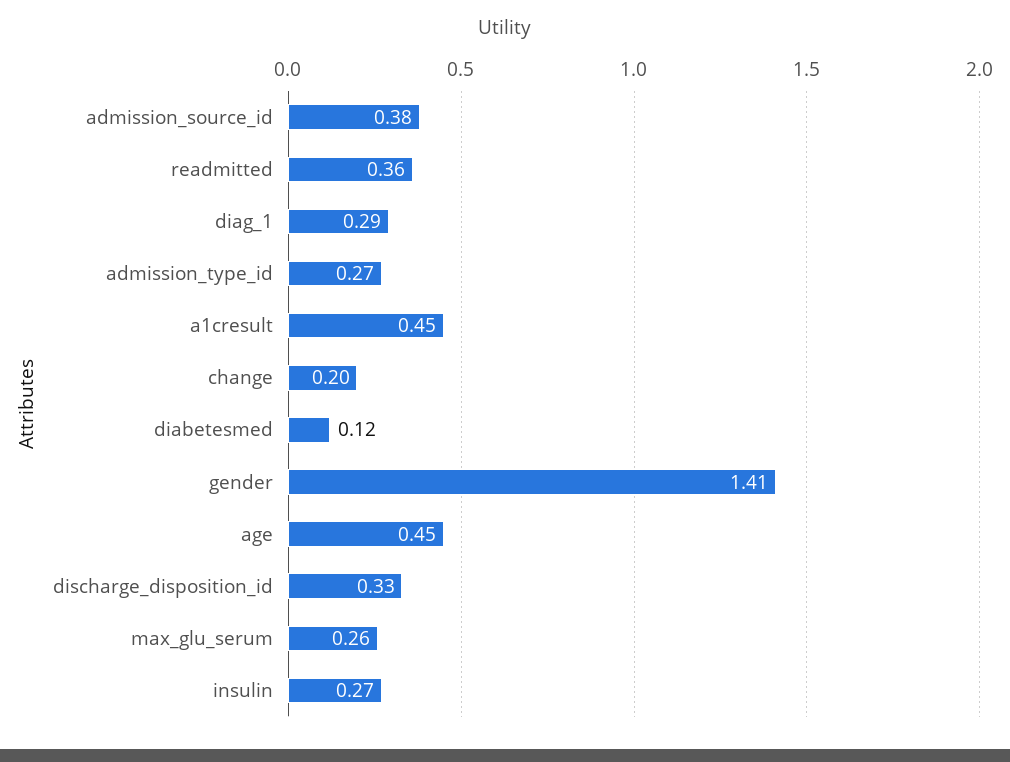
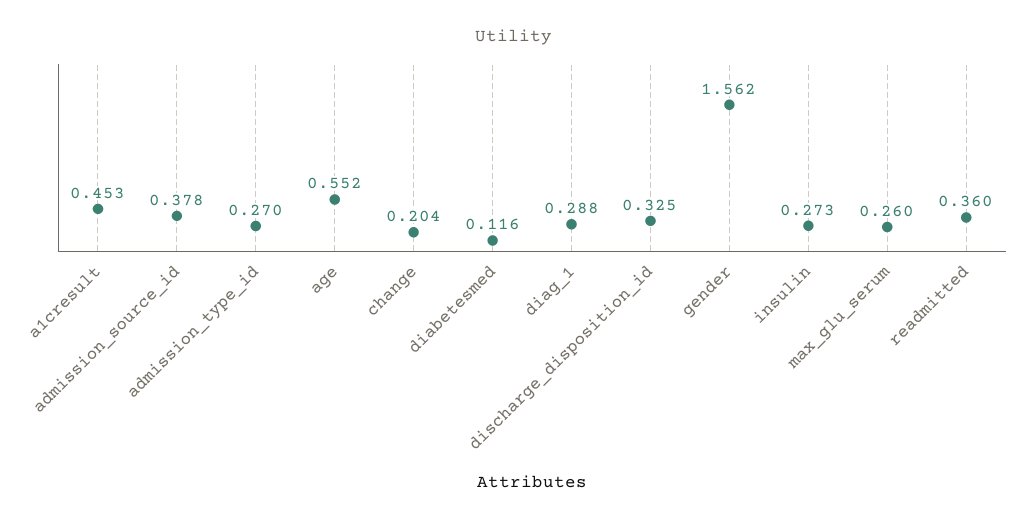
  {
    "admission_source_id": 0.378,
    "readmitted": 0.36,
    "diag_1": 0.288,
    "admission_type_id": 0.27,
    "a1cresult": 0.453,
    "change": 0.204,
    "diabetesmed": 0.116,
-   "gender": 1.41,
+   "gender": 1.562,
-   "age": 0.45,
+   "age": 0.552,
    "discharge_disposition_id": 0.325,
    "max_glu_serum": 0.26,
    "insulin": 0.273
  }

